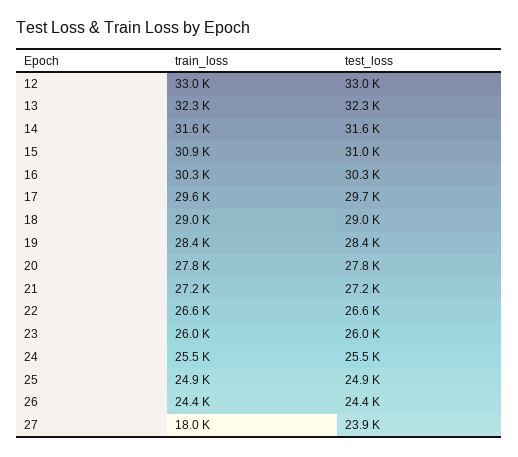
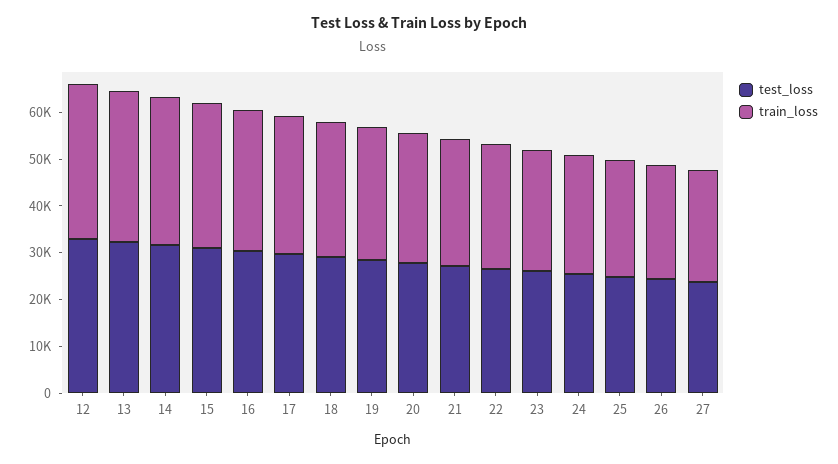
  {
    "train_loss": {
      "12": 33000,
      "13": 32300,
      "14": 31600,
      "15": 30900,
      "16": 30300,
      "17": 29600,
      "18": 29000,
      "19": 28400,
      "20": 27800,
      "21": 27200,
      "22": 26600,
      "23": 26000,
      "24": 25500,
      "25": 24900,
      "26": 24400,
-     "27": 18000
+     "27": 24000
    },
    "test_loss": {
      "12": 33000,
      "13": 32300,
      "14": 31600,
      "15": 31000,
      "16": 30300,
      "17": 29700,
      "18": 29000,
      "19": 28400,
      "20": 27800,
      "21": 27200,
      "22": 26600,
      "23": 26000,
      "24": 25500,
      "25": 24900,
      "26": 24400,
      "27": 23900
    }
  }

